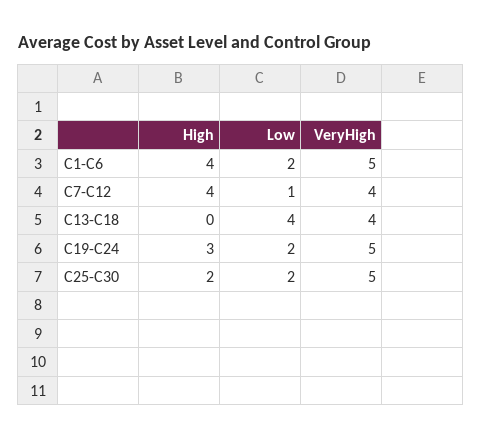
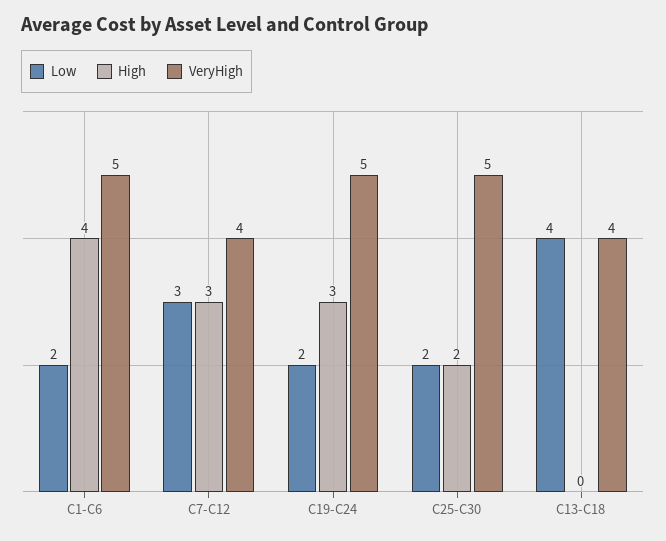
  {
    "High": {
      "C1-C6": 4,
-     "C7-C12": 4,
+     "C7-C12": 3,
      "C13-C18": 0,
      "C19-C24": 3,
      "C25-C30": 2
    },
    "Low": {
      "C1-C6": 2,
-     "C7-C12": 1,
+     "C7-C12": 3,
      "C13-C18": 4,
      "C19-C24": 2,
      "C25-C30": 2
    },
    "VeryHigh": {
      "C1-C6": 5,
      "C7-C12": 4,
      "C13-C18": 4,
      "C19-C24": 5,
      "C25-C30": 5
    }
  }

